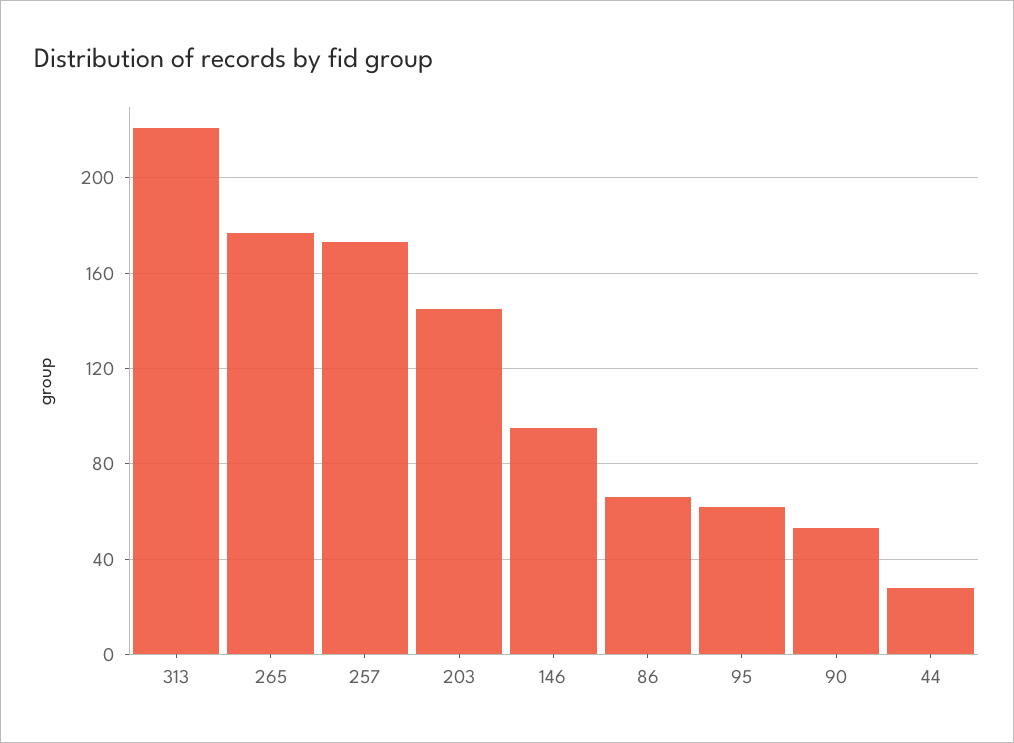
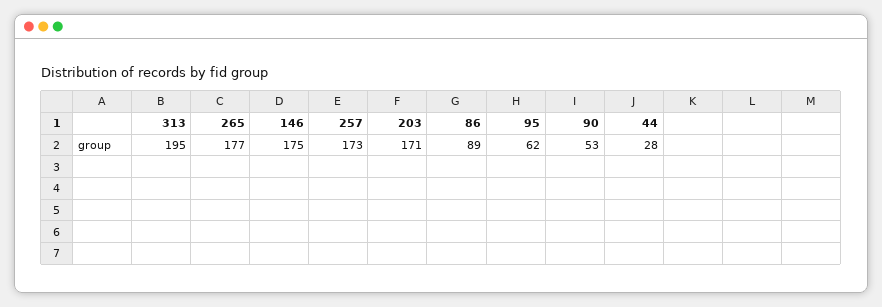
  {
-   "313": 220,
+   "313": 195,
    "265": 177,
    "257": 173,
-   "203": 145,
+   "203": 171,
-   "146": 95,
+   "146": 175,
-   "86": 65,
+   "86": 89,
    "95": 62,
    "90": 53,
    "44": 28
  }

